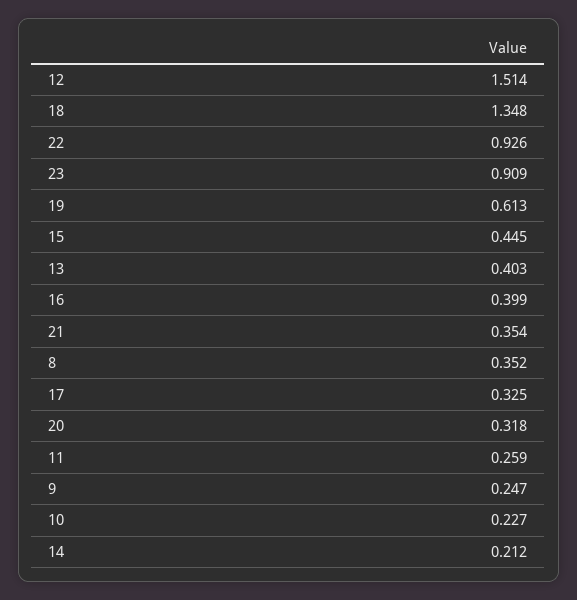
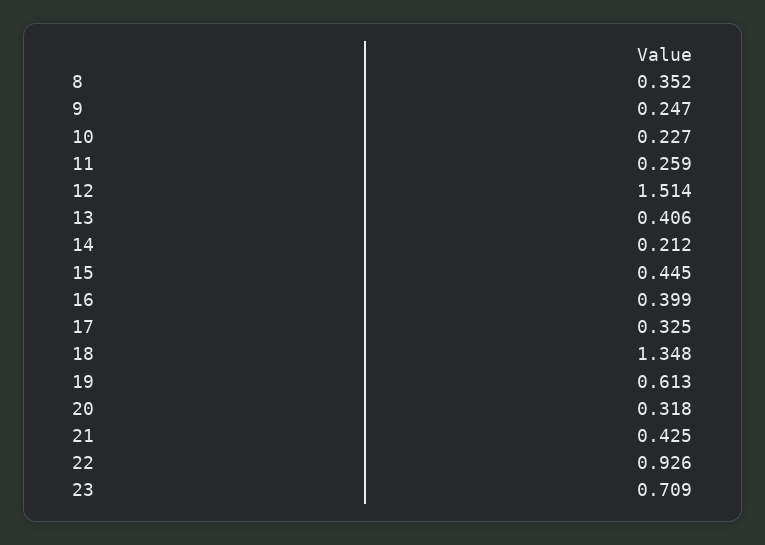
  {
    "12": 1.514,
    "18": 1.348,
    "22": 0.926,
-   "23": 0.909,
+   "23": 0.709,
    "19": 0.613,
    "15": 0.445,
-   "13": 0.403,
+   "13": 0.406,
    "16": 0.399,
-   "21": 0.354,
+   "21": 0.425,
    "8": 0.352,
    "17": 0.325,
    "20": 0.318,
    "11": 0.259,
    "9": 0.247,
    "10": 0.227,
    "14": 0.212
  }

